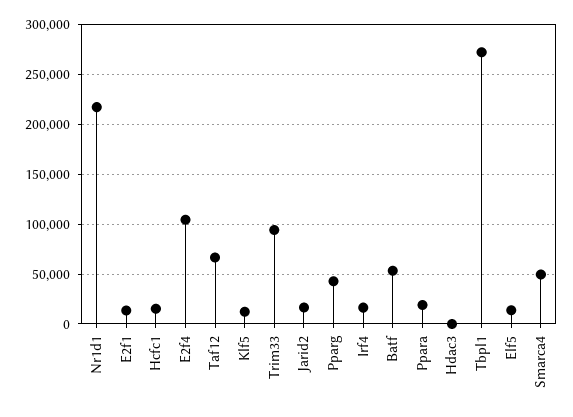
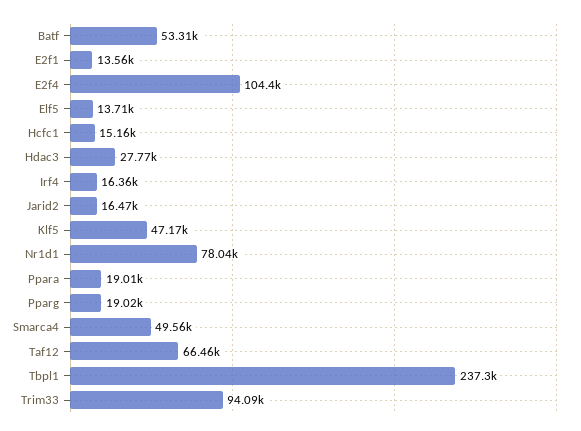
  {
-   "Nr1d1": 220000,
+   "Nr1d1": 78040,
    "E2f1": 13560,
    "Hcfc1": 15160,
    "E2f4": 104400,
    "Taf12": 66460,
-   "Klf5": 10000,
+   "Klf5": 47170,
    "Trim33": 94090,
    "Jarid2": 16470,
-   "Pparg": 40000,
+   "Pparg": 19020,
    "Irf4": 16360,
    "Batf": 53310,
    "Ppara": 19010,
-   "Hdac3": 0,
+   "Hdac3": 27770,
-   "Tbpl1": 270000,
+   "Tbpl1": 237300,
    "Elf5": 13710,
    "Smarca4": 49560
  }

